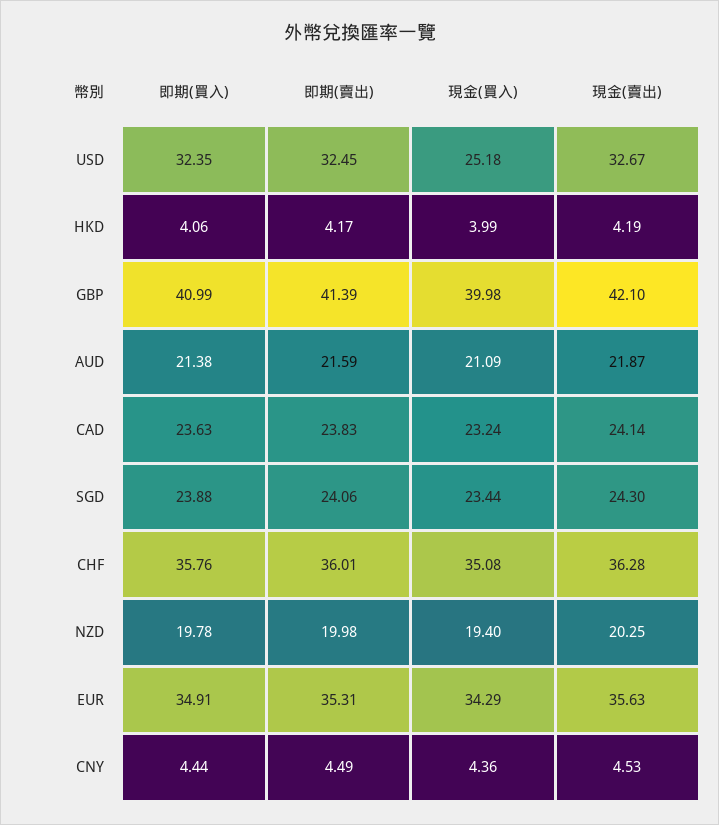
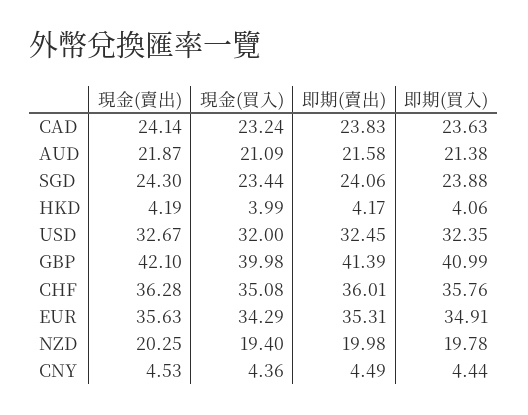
  {
    "即期(買入)": {
      "USD": 32.35,
      "HKD": 4.06,
      "GBP": 40.99,
      "AUD": 21.38,
      "CAD": 23.63,
      "SGD": 23.88,
      "CHF": 35.76,
      "NZD": 19.78,
      "EUR": 34.91,
      "CNY": 4.44
    },
    "即期(賣出)": {
      "USD": 32.45,
      "HKD": 4.17,
      "GBP": 41.39,
-     "AUD": 21.59,
+     "AUD": 21.58,
      "CAD": 23.83,
      "SGD": 24.06,
      "CHF": 36.01,
      "NZD": 19.98,
      "EUR": 35.31,
      "CNY": 4.49
    },
    "現金(買入)": {
-     "USD": 25.18,
+     "USD": 32,
      "HKD": 3.99,
      "GBP": 39.98,
      "AUD": 21.09,
      "CAD": 23.24,
      "SGD": 23.44,
      "CHF": 35.08,
      "NZD": 19.4,
      "EUR": 34.29,
      "CNY": 4.36
    },
    "現金(賣出)": {
      "USD": 32.67,
      "HKD": 4.19,
      "GBP": 42.1,
      "AUD": 21.87,
      "CAD": 24.14,
      "SGD": 24.3,
      "CHF": 36.28,
      "NZD": 20.25,
      "EUR": 35.63,
      "CNY": 4.53
    }
  }

